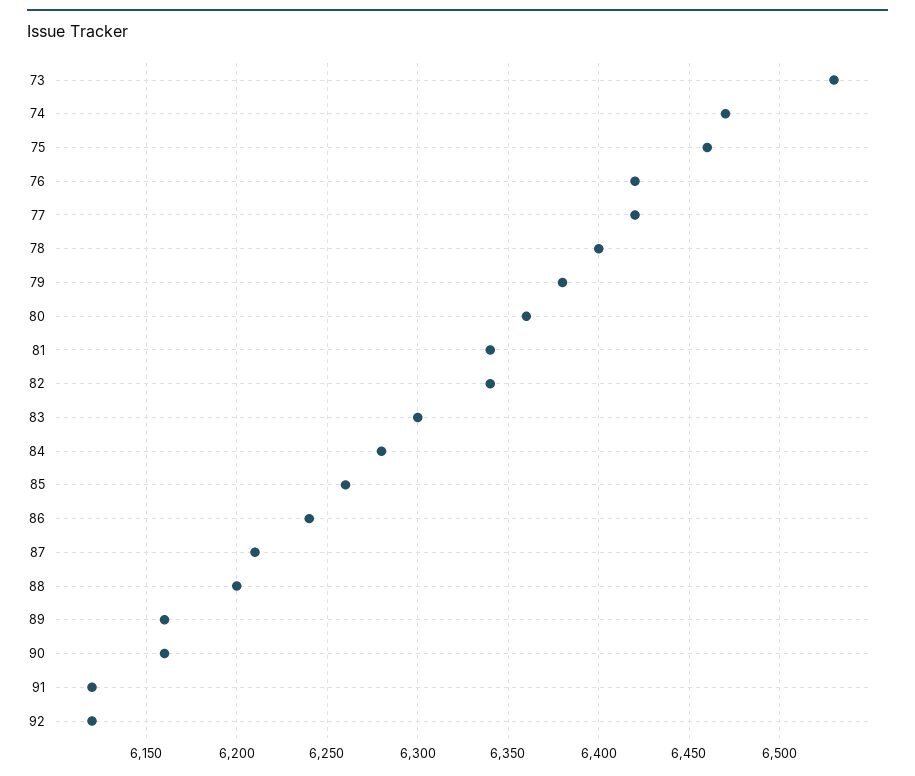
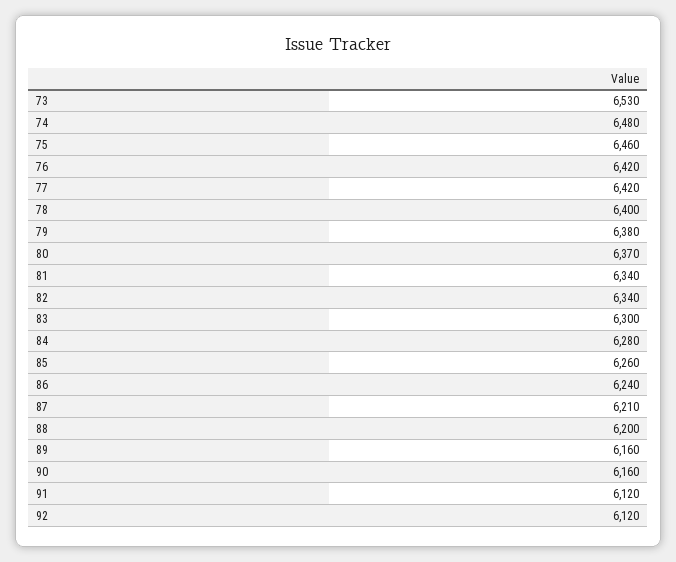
  {
    "73": 6530,
-   "74": 6470,
+   "74": 6480,
    "75": 6460,
    "76": 6420,
    "77": 6420,
    "78": 6400,
    "79": 6380,
-   "80": 6360,
+   "80": 6370,
    "81": 6340,
    "82": 6340,
    "83": 6300,
    "84": 6280,
    "85": 6260,
    "86": 6240,
    "87": 6210,
    "88": 6200,
    "89": 6160,
    "90": 6160,
    "91": 6120,
    "92": 6120
  }

